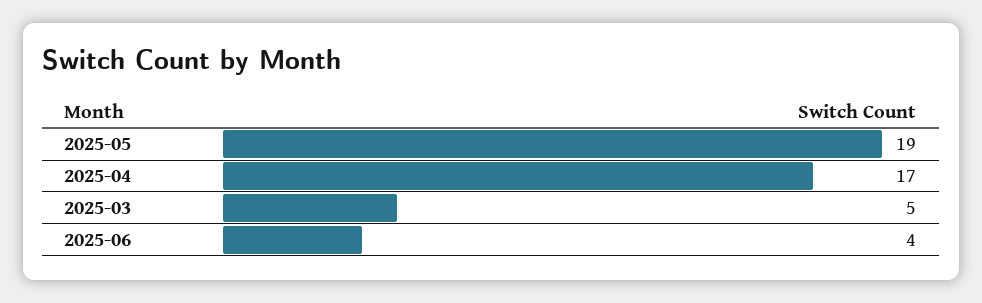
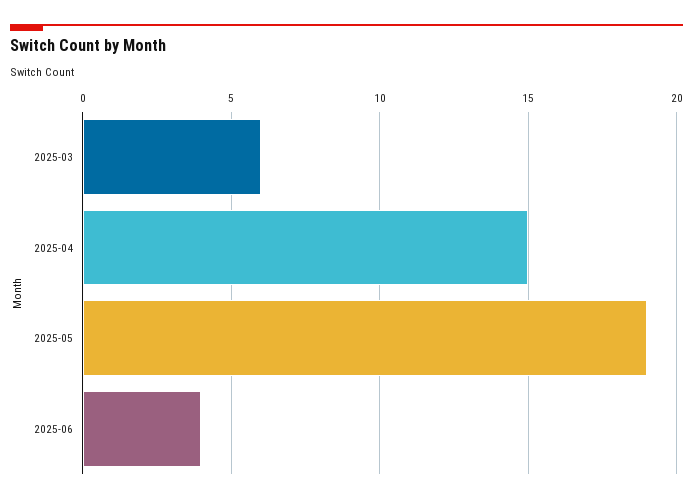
  {
    "2025-05": 19,
-   "2025-04": 17,
+   "2025-04": 15,
-   "2025-03": 5,
+   "2025-03": 6,
    "2025-06": 4
  }

